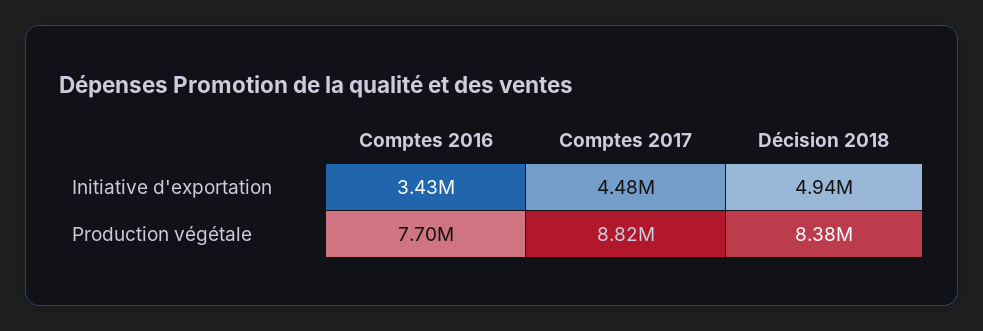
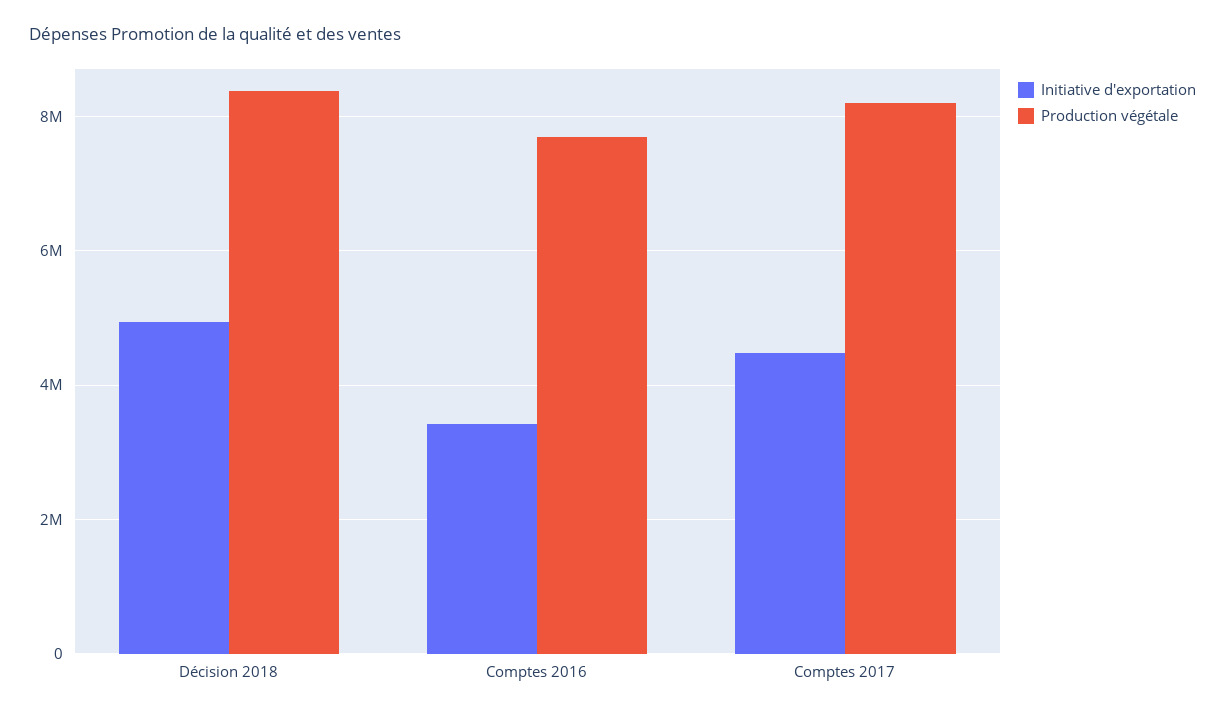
  {
    "Initiative d'exportation": {
      "Comptes 2016": 3430000,
      "Comptes 2017": 4480000,
      "Décision 2018": 4940000
    },
    "Production végétale": {
      "Comptes 2016": 7700000,
-     "Comptes 2017": 8820000,
+     "Comptes 2017": 8200000,
      "Décision 2018": 8380000
    }
  }

